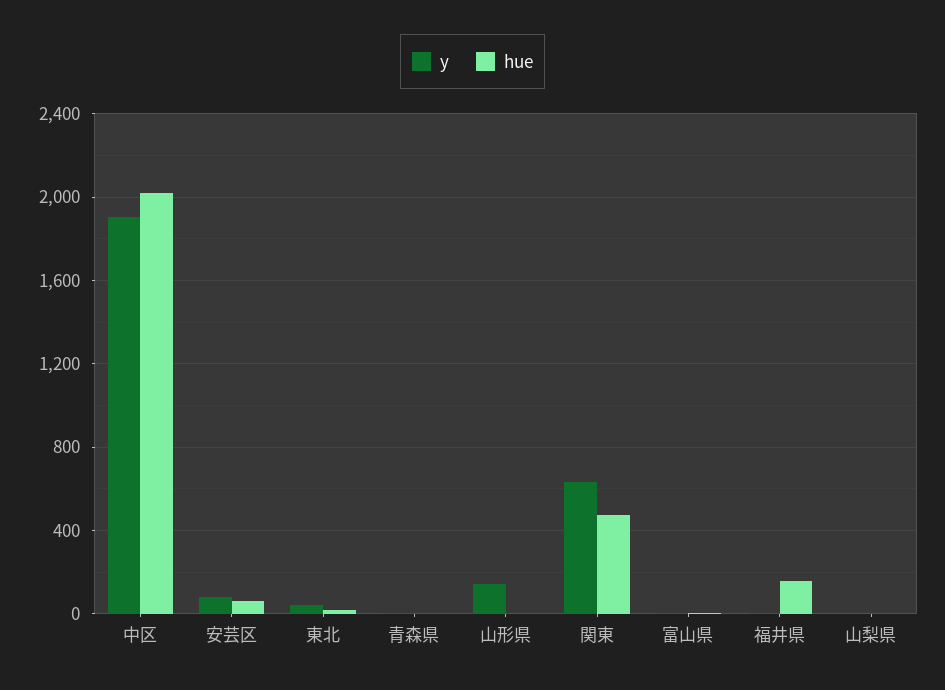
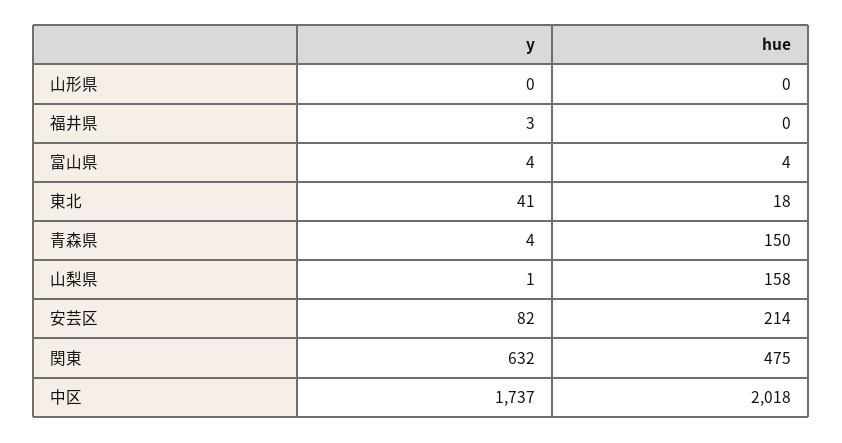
  {
    "y": {
-     "中区": 1900,
+     "中区": 1737,
      "安芸区": 82,
      "東北": 41,
      "青森県": 4,
-     "山形県": 150,
+     "山形県": 0,
      "関東": 632,
      "富山県": 4,
      "福井県": 3,
      "山梨県": 1
    },
    "hue": {
      "中区": 2018,
-     "安芸区": 50,
+     "安芸区": 214,
      "東北": 18,
-     "青森県": 0,
+     "青森県": 150,
      "山形県": 0,
      "関東": 475,
      "富山県": 4,
-     "福井県": 150,
+     "福井県": 0,
-     "山梨県": 0
+     "山梨県": 158
    }
  }

